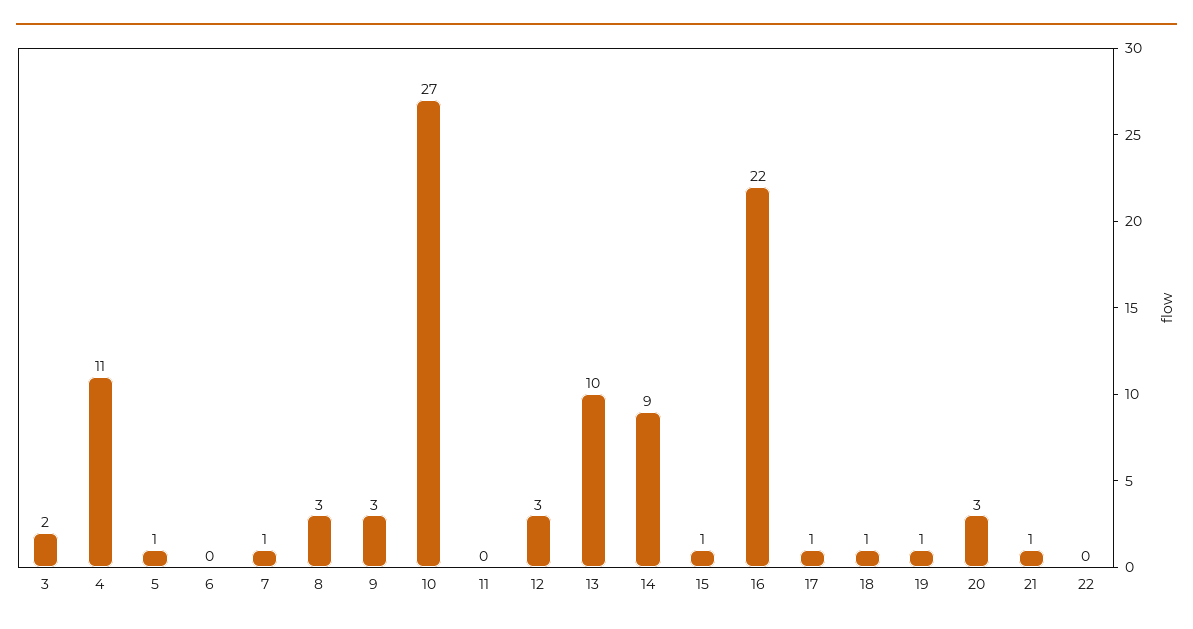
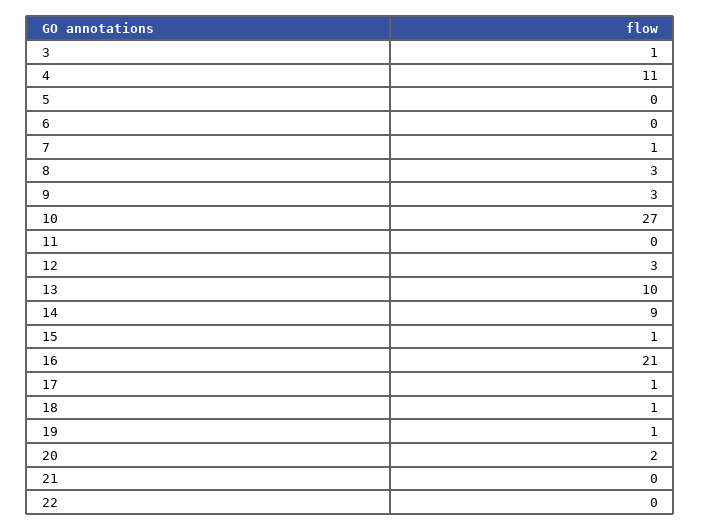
  {
-   "3": 2,
+   "3": 1,
    "4": 11,
-   "5": 1,
+   "5": 0,
    "6": 0,
    "7": 1,
    "8": 3,
    "9": 3,
    "10": 27,
    "11": 0,
    "12": 3,
    "13": 10,
    "14": 9,
    "15": 1,
-   "16": 22,
+   "16": 21,
    "17": 1,
    "18": 1,
    "19": 1,
-   "20": 3,
+   "20": 2,
-   "21": 1,
+   "21": 0,
    "22": 0
  }

